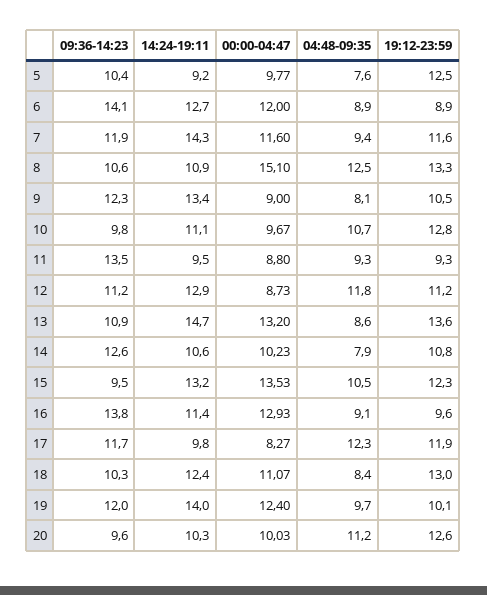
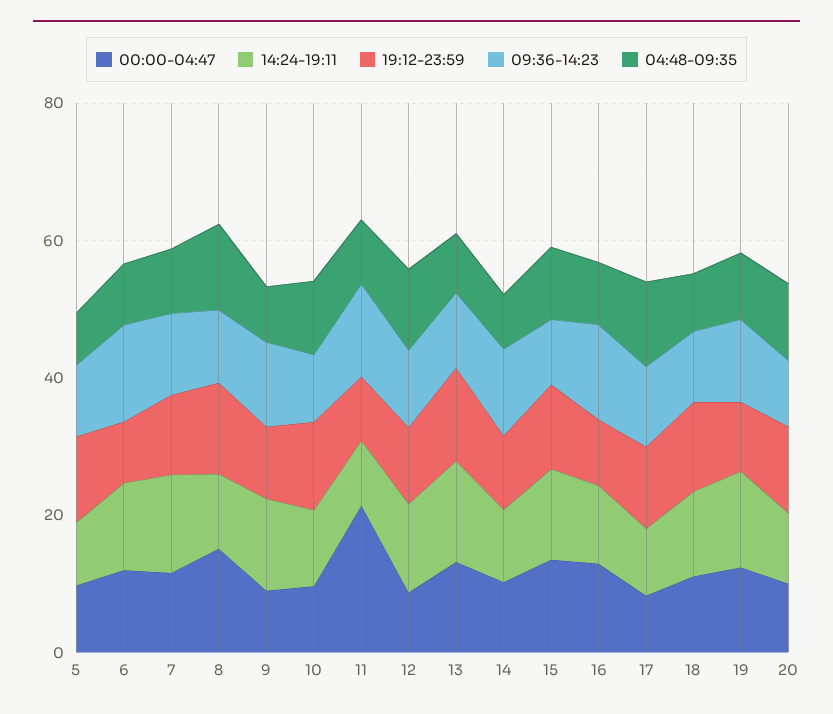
  {
    "09:36-14:23": {
      "5": 10.4,
      "6": 14.1,
      "7": 11.9,
      "8": 10.6,
      "9": 12.3,
      "10": 9.8,
      "11": 13.5,
      "12": 11.2,
      "13": 10.9,
      "14": 12.6,
      "15": 9.5,
      "16": 13.8,
      "17": 11.7,
      "18": 10.3,
      "19": 12,
      "20": 9.6
    },
    "14:24-19:11": {
      "5": 9.2,
      "6": 12.7,
      "7": 14.3,
      "8": 10.9,
      "9": 13.4,
      "10": 11.1,
      "11": 9.5,
      "12": 12.9,
      "13": 14.7,
      "14": 10.6,
      "15": 13.2,
      "16": 11.4,
      "17": 9.8,
      "18": 12.4,
      "19": 14,
      "20": 10.3
    },
    "00:00-04:47": {
      "5": 9.77,
      "6": 12,
      "7": 11.6,
      "8": 15.1,
      "9": 9,
      "10": 9.67,
-     "11": 8.8,
+     "11": 20,
      "12": 8.73,
      "13": 13.2,
      "14": 10.23,
      "15": 13.53,
      "16": 12.93,
      "17": 8.27,
      "18": 11.07,
      "19": 12.4,
      "20": 10.03
    },
    "04:48-09:35": {
      "5": 7.6,
      "6": 8.9,
      "7": 9.4,
      "8": 12.5,
      "9": 8.1,
      "10": 10.7,
      "11": 9.3,
      "12": 11.8,
      "13": 8.6,
      "14": 7.9,
      "15": 10.5,
      "16": 9.1,
      "17": 12.3,
      "18": 8.4,
      "19": 9.7,
      "20": 11.2
    },
    "19:12-23:59": {
      "5": 12.5,
      "6": 8.9,
      "7": 11.6,
      "8": 13.3,
      "9": 10.5,
      "10": 12.8,
      "11": 9.3,
      "12": 11.2,
      "13": 13.6,
      "14": 10.8,
      "15": 12.3,
      "16": 9.6,
      "17": 11.9,
      "18": 13,
      "19": 10.1,
      "20": 12.6
    }
  }

